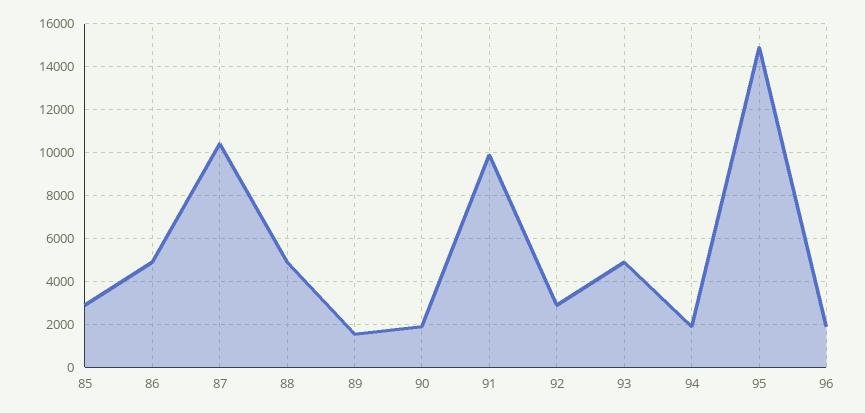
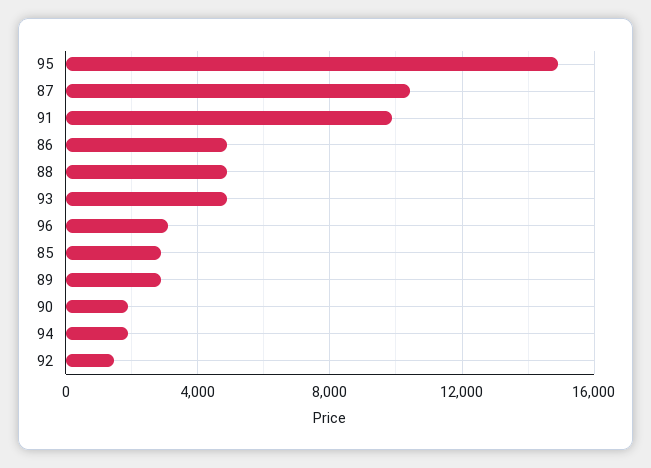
  {
    "85": 3000,
    "86": 5000,
    "87": 10500,
    "88": 5000,
-   "89": 1500,
+   "89": 3000,
    "90": 2000,
    "91": 10000,
-   "92": 3000,
+   "92": 1500,
    "93": 5000,
    "94": 2000,
    "95": 15000,
-   "96": 2000
+   "96": 3000
  }

